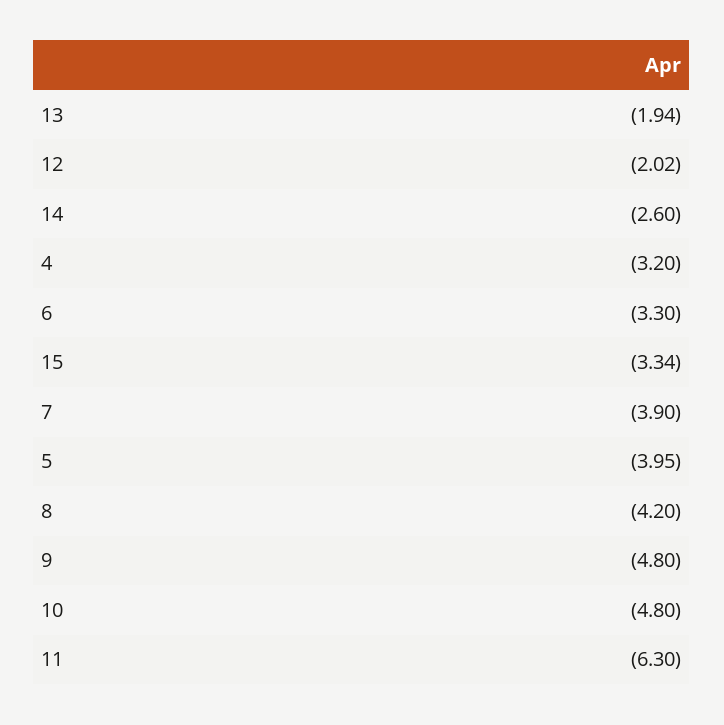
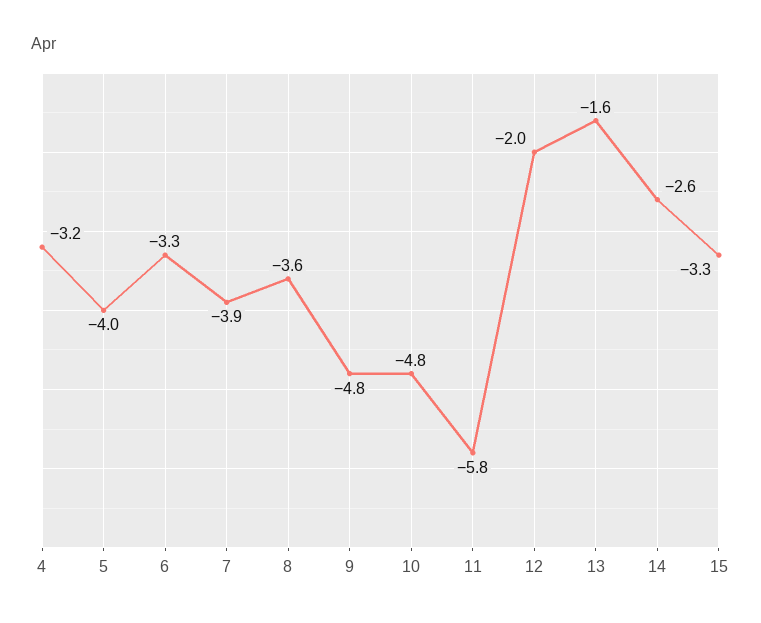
  {
-   "13": -1.94,
+   "13": -1.6,
    "12": -2.02,
    "14": -2.6,
    "4": -3.2,
    "6": -3.3,
    "15": -3.34,
    "7": -3.9,
    "5": -3.95,
-   "8": -4.2,
+   "8": -3.6,
    "9": -4.8,
    "10": -4.8,
-   "11": -6.3
+   "11": -5.8
  }

